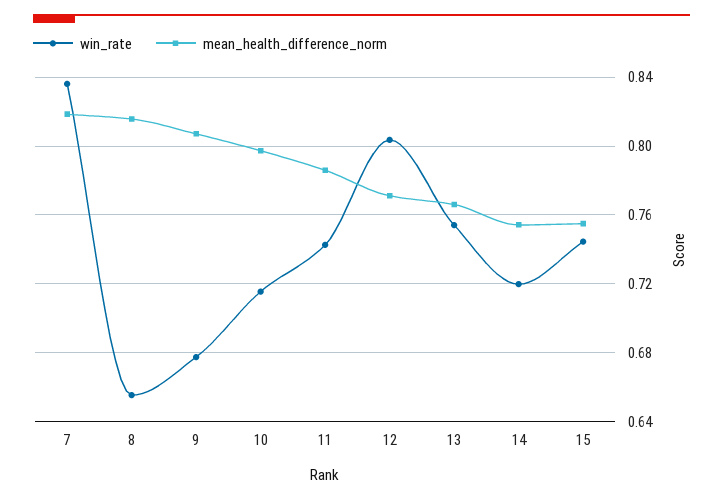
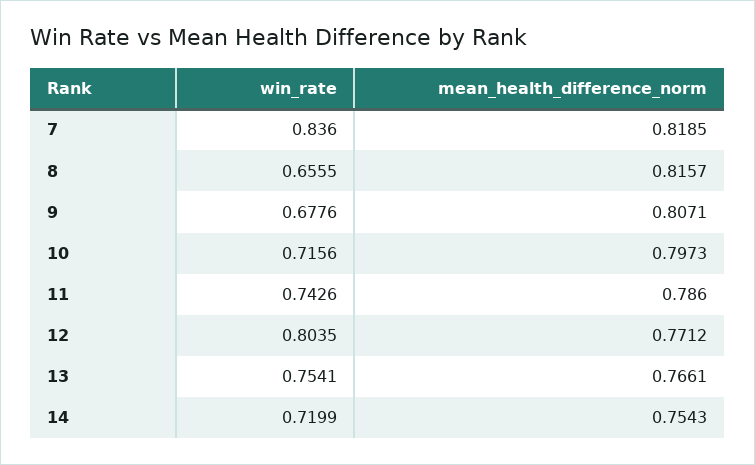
  {
    "win_rate": {
      "7": 0.836,
      "8": 0.6555,
      "9": 0.6776,
      "10": 0.7156,
      "11": 0.7426,
      "12": 0.8035,
      "13": 0.7541,
-     "14": 0.7199,
+     "14": 0.7199
-     "15": 0.745
    },
    "mean_health_difference_norm": {
      "7": 0.8185,
      "8": 0.8157,
      "9": 0.8071,
      "10": 0.7973,
      "11": 0.786,
      "12": 0.7712,
      "13": 0.7661,
-     "14": 0.7543,
+     "14": 0.7543
-     "15": 0.755
    }
  }

